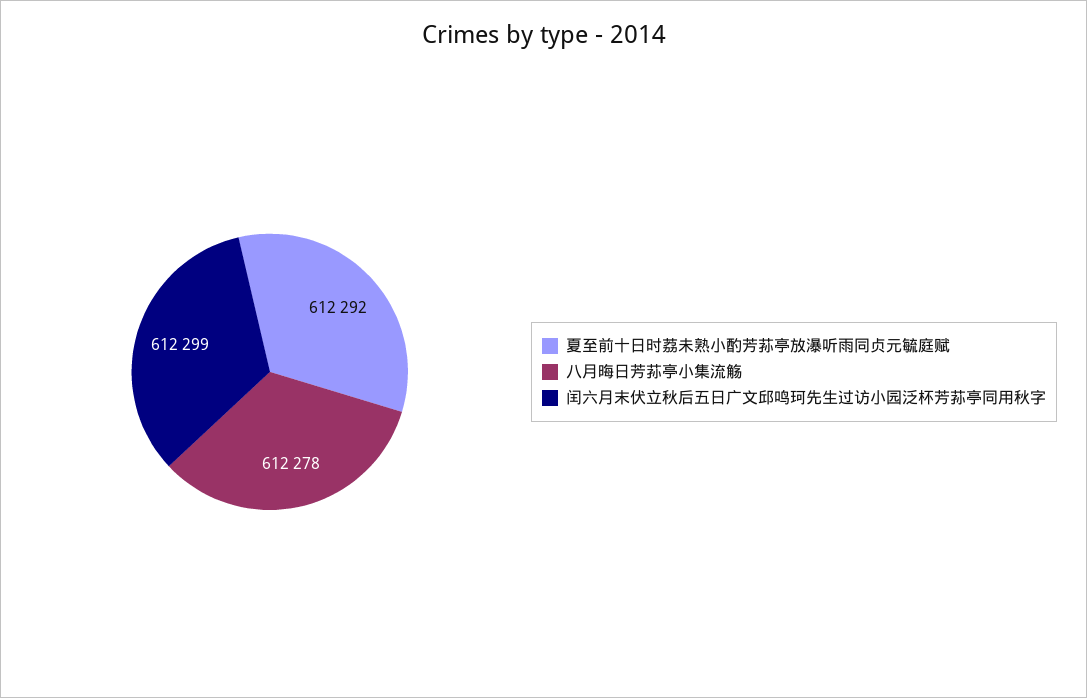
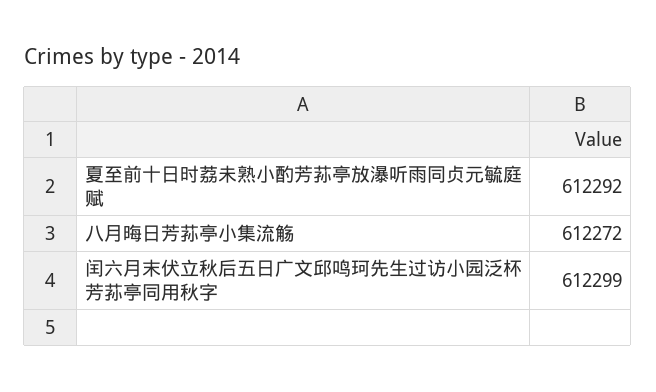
  {
    "夏至前十日时荔未熟小酌芳荪亭放瀑听雨同贞元毓庭赋": 612292,
-   "八月晦日芳荪亭小集流觞": 612278,
+   "八月晦日芳荪亭小集流觞": 612272,
    "闰六月末伏立秋后五日广文邱鸣珂先生过访小园泛杯芳荪亭同用秋字": 612299
  }

